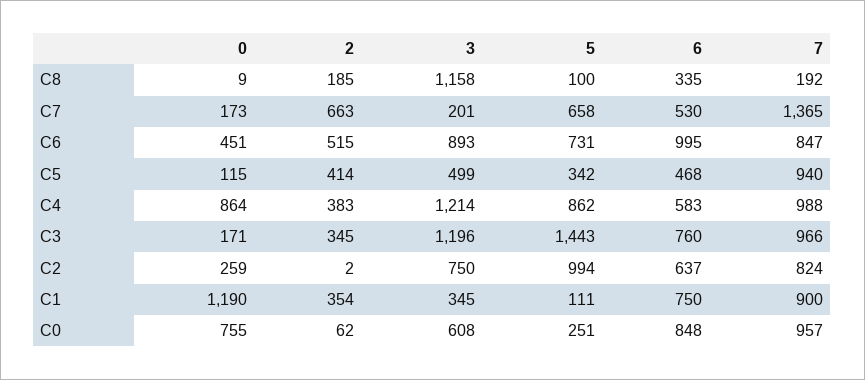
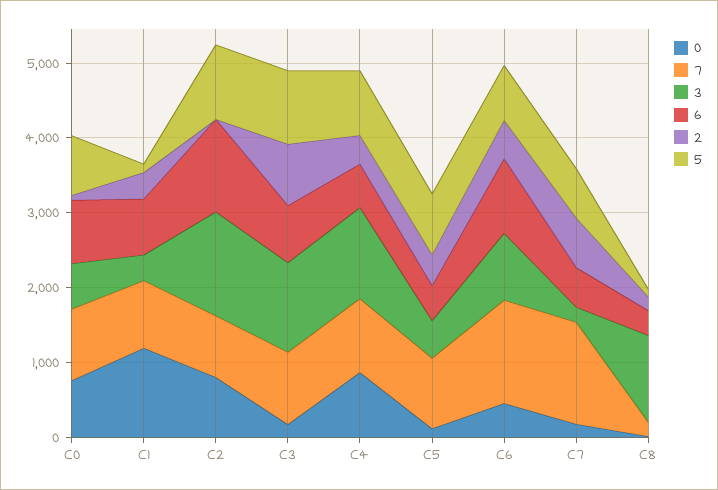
  {
    "0": {
      "C8": 9,
      "C7": 173,
      "C6": 451,
      "C5": 115,
      "C4": 864,
      "C3": 171,
-     "C2": 259,
+     "C2": 800,
      "C1": 1190,
      "C0": 755
    },
    "2": {
      "C8": 185,
      "C7": 663,
      "C6": 515,
      "C5": 414,
      "C4": 383,
-     "C3": 345,
+     "C3": 800,
      "C2": 2,
      "C1": 354,
      "C0": 62
    },
    "3": {
      "C8": 1158,
      "C7": 201,
      "C6": 893,
      "C5": 499,
      "C4": 1214,
      "C3": 1196,
-     "C2": 750,
+     "C2": 1400,
      "C1": 345,
      "C0": 608
    },
    "5": {
      "C8": 100,
      "C7": 658,
      "C6": 731,
-     "C5": 342,
+     "C5": 800,
      "C4": 862,
-     "C3": 1443,
+     "C3": 1000,
      "C2": 994,
      "C1": 111,
-     "C0": 251
+     "C0": 800
    },
    "6": {
      "C8": 335,
      "C7": 530,
      "C6": 995,
      "C5": 468,
      "C4": 583,
      "C3": 760,
-     "C2": 637,
+     "C2": 1200,
      "C1": 750,
      "C0": 848
    },
    "7": {
      "C8": 192,
      "C7": 1365,
-     "C6": 847,
+     "C6": 1400,
      "C5": 940,
      "C4": 988,
      "C3": 966,
      "C2": 824,
      "C1": 900,
      "C0": 957
    }
  }

